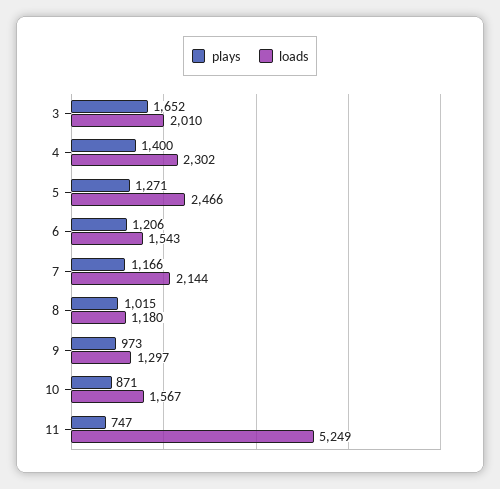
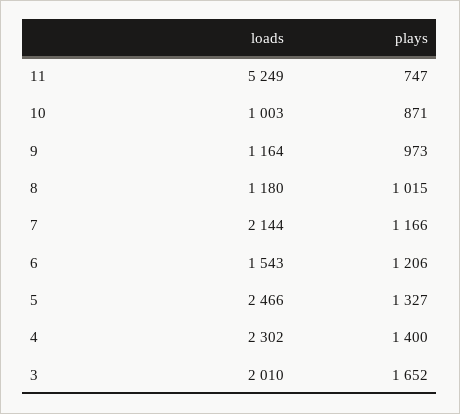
  {
    "plays": {
      "3": 1652,
      "4": 1400,
-     "5": 1271,
+     "5": 1327,
      "6": 1206,
      "7": 1166,
      "8": 1015,
      "9": 973,
      "10": 871,
      "11": 747
    },
    "loads": {
      "3": 2010,
      "4": 2302,
      "5": 2466,
      "6": 1543,
      "7": 2144,
      "8": 1180,
-     "9": 1297,
+     "9": 1164,
-     "10": 1567,
+     "10": 1003,
      "11": 5249
    }
  }

